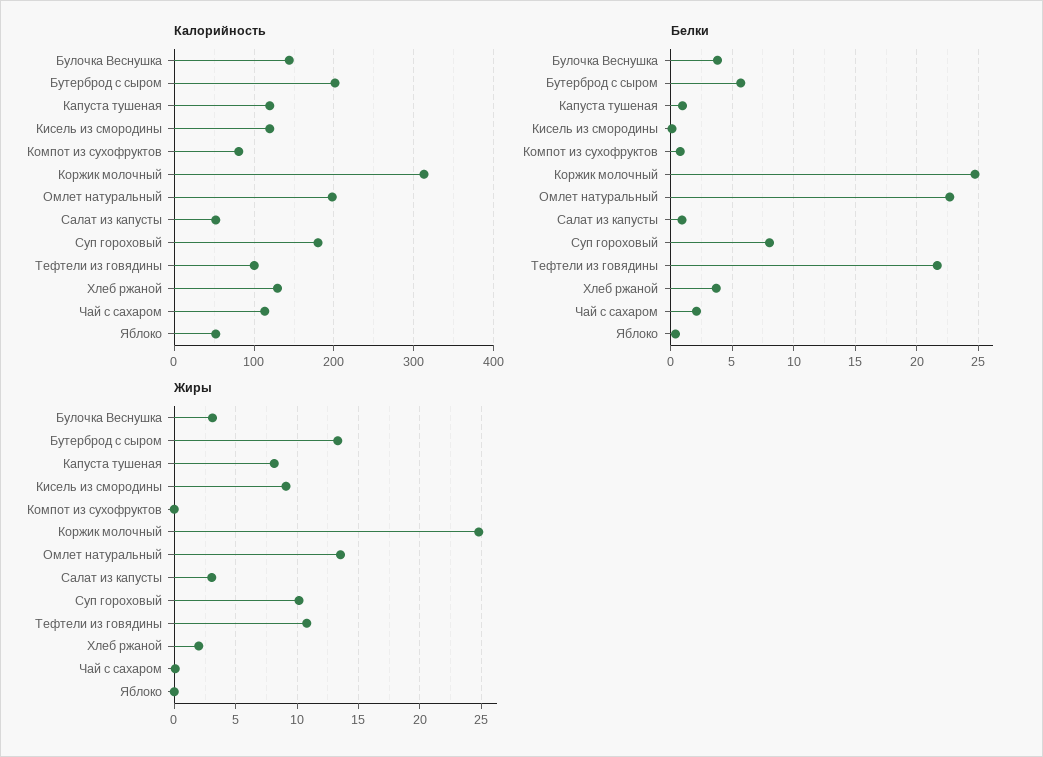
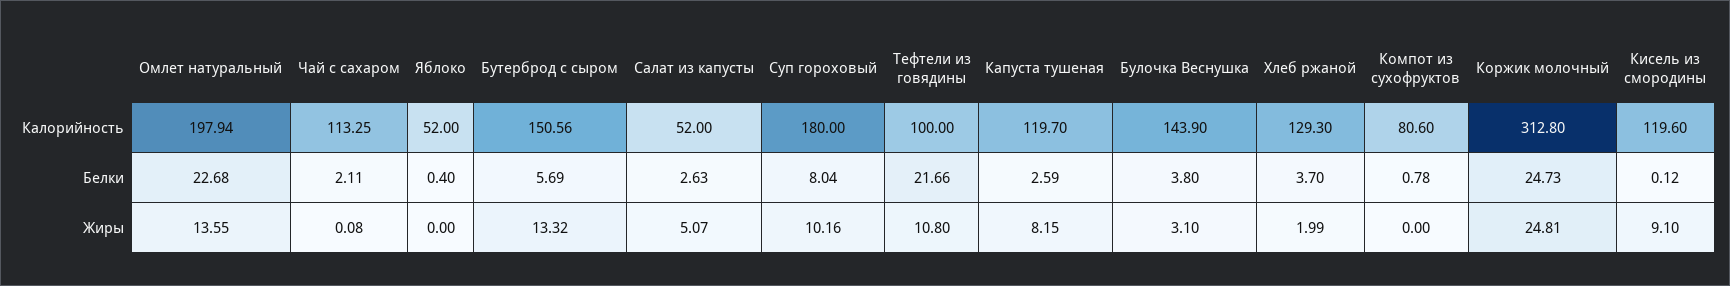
  {
    "Калорийность": {
      "Булочка Веснушка": 143.9,
-     "Бутерброд с сыром": 200,
+     "Бутерброд с сыром": 150.56,
      "Капуста тушеная": 119.7,
      "Кисель из смородины": 119.6,
      "Компот из сухофруктов": 80.6,
      "Коржик молочный": 312.8,
      "Омлет натуральный": 197.94,
      "Салат из капусты": 52,
      "Суп гороховый": 180,
      "Тефтели из говядины": 100,
      "Хлеб ржаной": 129.3,
      "Чай с сахаром": 113.25,
      "Яблоко": 52
    },
    "Белки": {
      "Булочка Веснушка": 3.8,
      "Бутерброд с сыром": 5.69,
-     "Капуста тушеная": 1,
+     "Капуста тушеная": 2.59,
      "Кисель из смородины": 0.12,
      "Компот из сухофруктов": 0.78,
      "Коржик молочный": 24.73,
      "Омлет натуральный": 22.68,
-     "Салат из капусты": 1,
+     "Салат из капусты": 2.63,
      "Суп гороховый": 8.04,
      "Тефтели из говядины": 21.66,
      "Хлеб ржаной": 3.7,
      "Чай с сахаром": 2.11,
      "Яблоко": 0.4
    },
    "Жиры": {
      "Булочка Веснушка": 3.1,
      "Бутерброд с сыром": 13.32,
      "Капуста тушеная": 8.15,
      "Кисель из смородины": 9.1,
      "Компот из сухофруктов": 0,
      "Коржик молочный": 24.81,
      "Омлет натуральный": 13.55,
-     "Салат из капусты": 3,
+     "Салат из капусты": 5.07,
      "Суп гороховый": 10.16,
      "Тефтели из говядины": 10.8,
      "Хлеб ржаной": 1.99,
      "Чай с сахаром": 0.08,
      "Яблоко": 0
    }
  }

